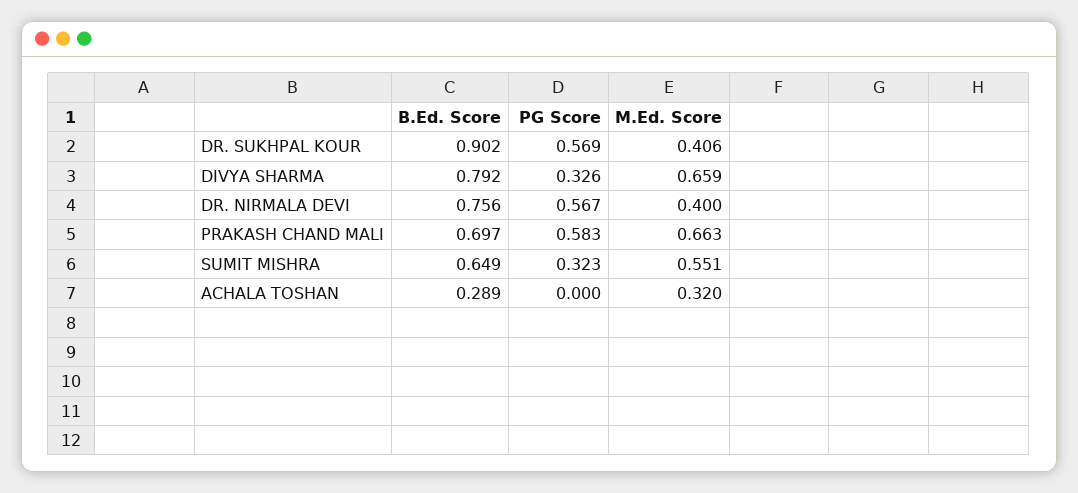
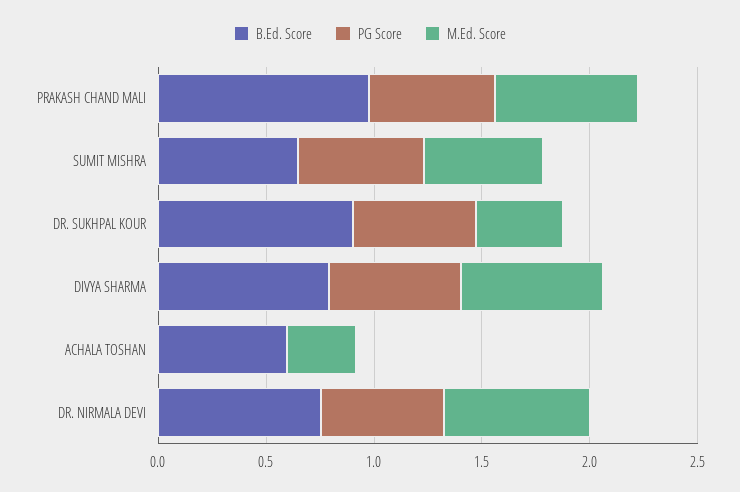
  {
    "B.Ed. Score": {
      "DR. SUKHPAL KOUR": 0.902,
      "DIVYA SHARMA": 0.792,
      "DR. NIRMALA DEVI": 0.756,
-     "PRAKASH CHAND MALI": 0.697,
+     "PRAKASH CHAND MALI": 1,
      "SUMIT MISHRA": 0.649,
-     "ACHALA TOSHAN": 0.289
+     "ACHALA TOSHAN": 0.6
    },
    "PG Score": {
      "DR. SUKHPAL KOUR": 0.569,
-     "DIVYA SHARMA": 0.326,
+     "DIVYA SHARMA": 0.6,
      "DR. NIRMALA DEVI": 0.567,
      "PRAKASH CHAND MALI": 0.583,
-     "SUMIT MISHRA": 0.323,
+     "SUMIT MISHRA": 0.6,
      "ACHALA TOSHAN": 0
    },
    "M.Ed. Score": {
      "DR. SUKHPAL KOUR": 0.406,
      "DIVYA SHARMA": 0.659,
-     "DR. NIRMALA DEVI": 0.4,
+     "DR. NIRMALA DEVI": 0.7,
      "PRAKASH CHAND MALI": 0.663,
      "SUMIT MISHRA": 0.551,
      "ACHALA TOSHAN": 0.32
    }
  }

